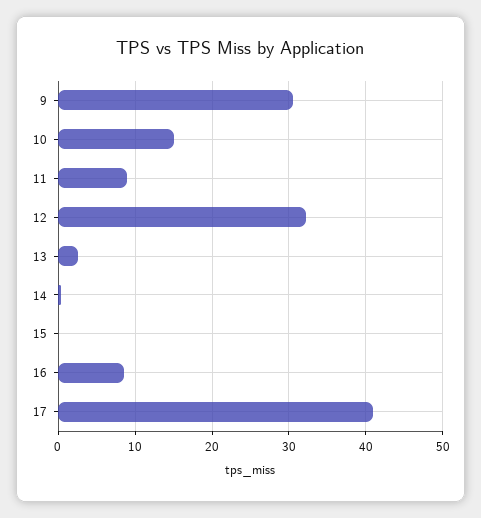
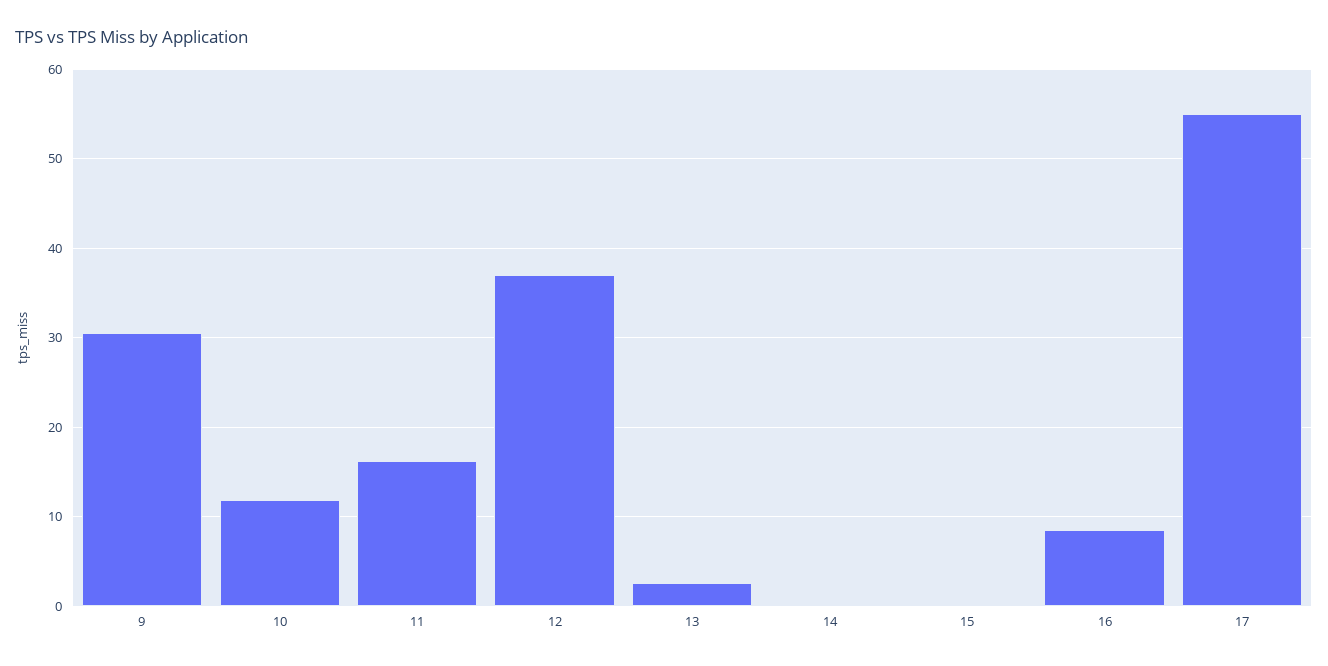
  {
    "9": 31,
-   "10": 15,
+   "10": 12,
-   "11": 9,
+   "11": 16,
-   "12": 32,
+   "12": 37,
    "13": 3,
    "14": 0,
    "15": 0,
    "16": 9,
-   "17": 41
+   "17": 55
  }

